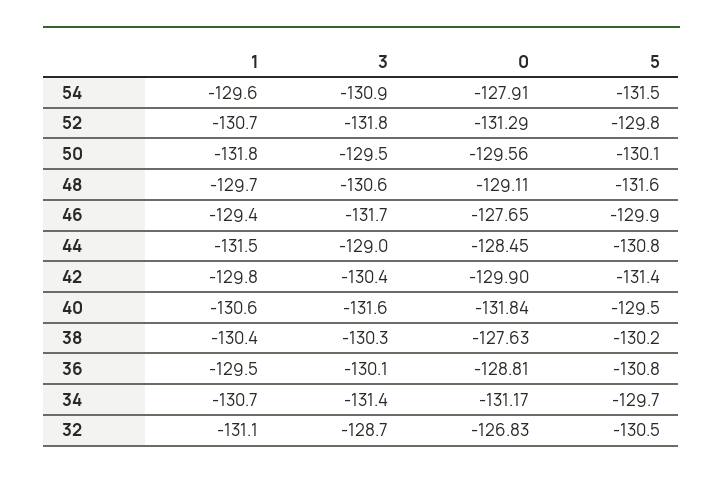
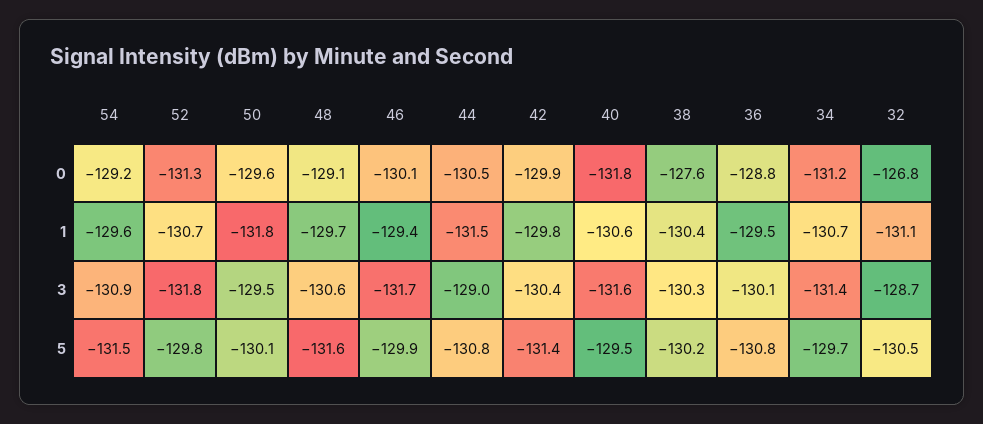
  {
    "1": {
      "54": -129.6,
      "52": -130.7,
      "50": -131.8,
      "48": -129.7,
      "46": -129.4,
      "44": -131.5,
      "42": -129.8,
      "40": -130.6,
      "38": -130.4,
      "36": -129.5,
      "34": -130.7,
      "32": -131.1
    },
    "3": {
      "54": -130.9,
      "52": -131.8,
      "50": -129.5,
      "48": -130.6,
      "46": -131.7,
      "44": -129,
      "42": -130.4,
      "40": -131.6,
      "38": -130.3,
      "36": -130.1,
      "34": -131.4,
      "32": -128.7
    },
    "0": {
-     "54": -127.91,
+     "54": -129.2,
      "52": -131.29,
      "50": -129.56,
      "48": -129.11,
-     "46": -127.65,
+     "46": -130.1,
-     "44": -128.45,
+     "44": -130.5,
      "42": -129.9,
      "40": -131.84,
      "38": -127.63,
      "36": -128.81,
      "34": -131.17,
      "32": -126.83
    },
    "5": {
      "54": -131.5,
      "52": -129.8,
      "50": -130.1,
      "48": -131.6,
      "46": -129.9,
      "44": -130.8,
      "42": -131.4,
      "40": -129.5,
      "38": -130.2,
      "36": -130.8,
      "34": -129.7,
      "32": -130.5
    }
  }

